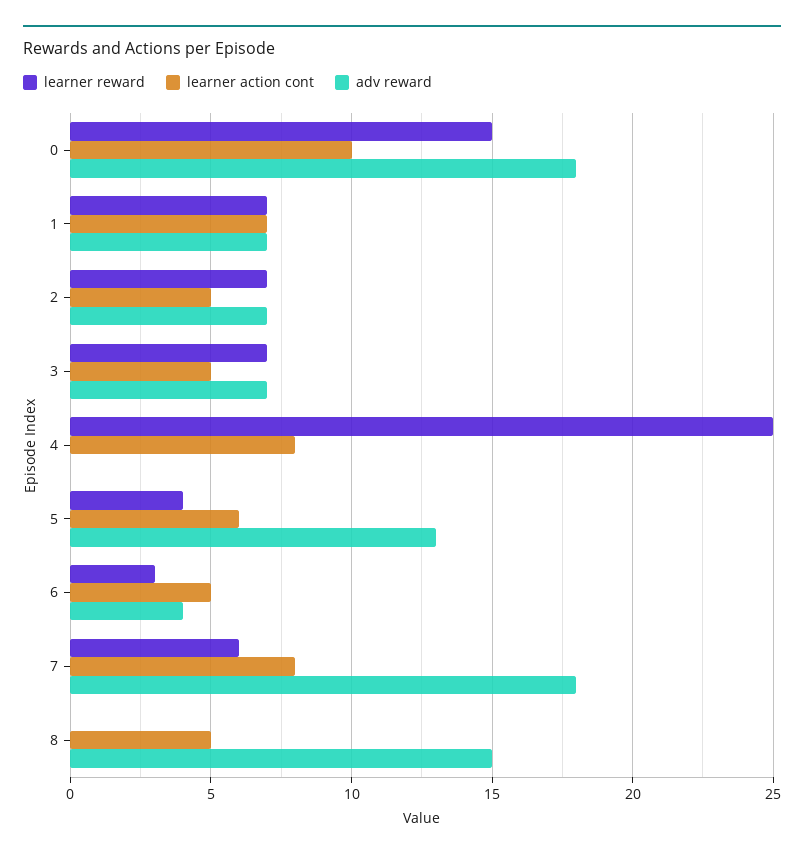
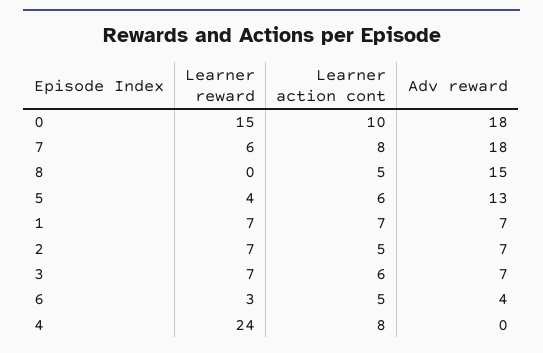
  {
    "learner reward": {
      "0": 15,
      "1": 7,
      "2": 7,
      "3": 7,
-     "4": 25,
+     "4": 24,
      "5": 4,
      "6": 3,
      "7": 6,
      "8": 0
    },
    "learner action cont": {
      "0": 10,
      "1": 7,
      "2": 5,
-     "3": 5,
+     "3": 6,
      "4": 8,
      "5": 6,
      "6": 5,
      "7": 8,
      "8": 5
    },
    "adv reward": {
      "0": 18,
      "1": 7,
      "2": 7,
      "3": 7,
      "4": 0,
      "5": 13,
      "6": 4,
      "7": 18,
      "8": 15
    }
  }

